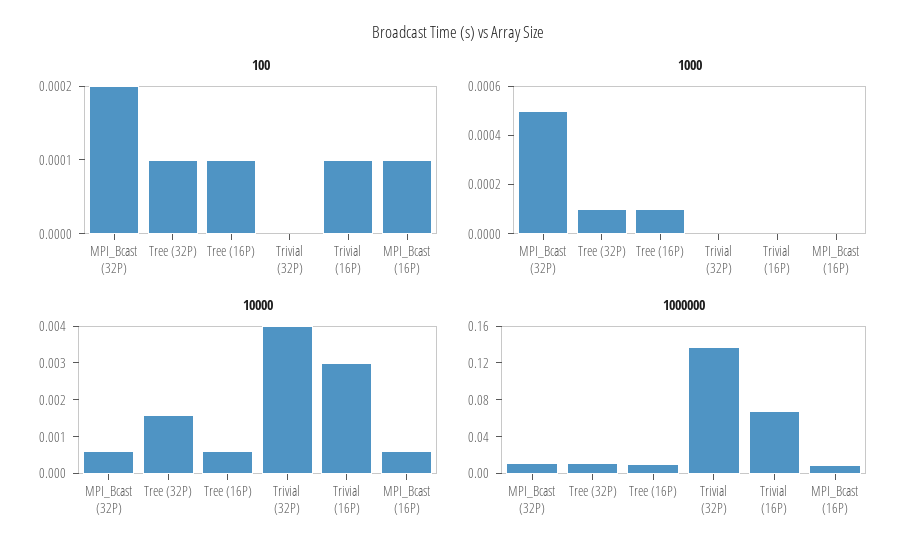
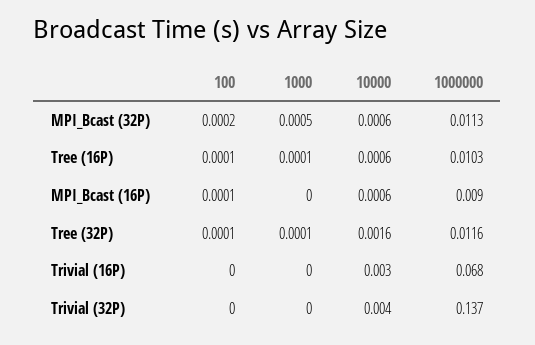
  {
    "100": {
      "MPI_Bcast (32P)": 0.0002,
      "Tree (32P)": 0.0001,
      "Tree (16P)": 0.0001,
      "Trivial (32P)": 0,
-     "Trivial (16P)": 0.0001,
+     "Trivial (16P)": 0,
      "MPI_Bcast (16P)": 0.0001
    },
    "1000": {
      "MPI_Bcast (32P)": 0.0005,
      "Tree (32P)": 0.0001,
      "Tree (16P)": 0.0001,
      "Trivial (32P)": 0,
      "Trivial (16P)": 0,
      "MPI_Bcast (16P)": 0
    },
    "10000": {
      "MPI_Bcast (32P)": 0.0006,
      "Tree (32P)": 0.0016,
      "Tree (16P)": 0.0006,
      "Trivial (32P)": 0.004,
      "Trivial (16P)": 0.003,
      "MPI_Bcast (16P)": 0.0006
    },
    "1000000": {
      "MPI_Bcast (32P)": 0.0113,
      "Tree (32P)": 0.0116,
      "Tree (16P)": 0.0103,
      "Trivial (32P)": 0.137,
      "Trivial (16P)": 0.068,
      "MPI_Bcast (16P)": 0.009
    }
  }

